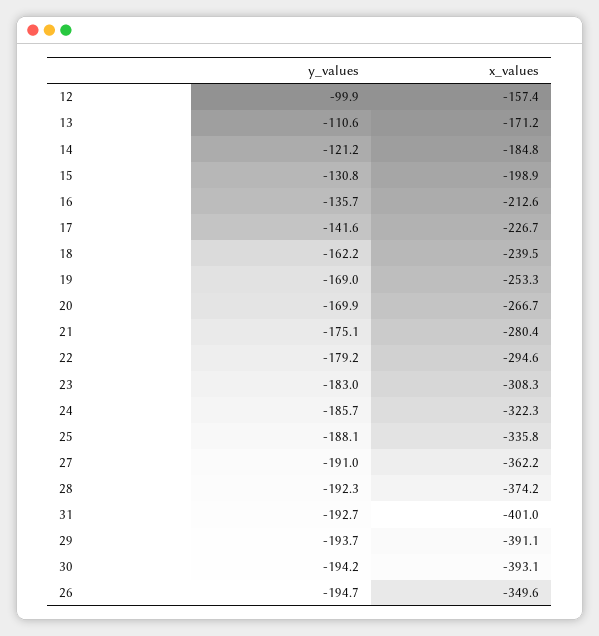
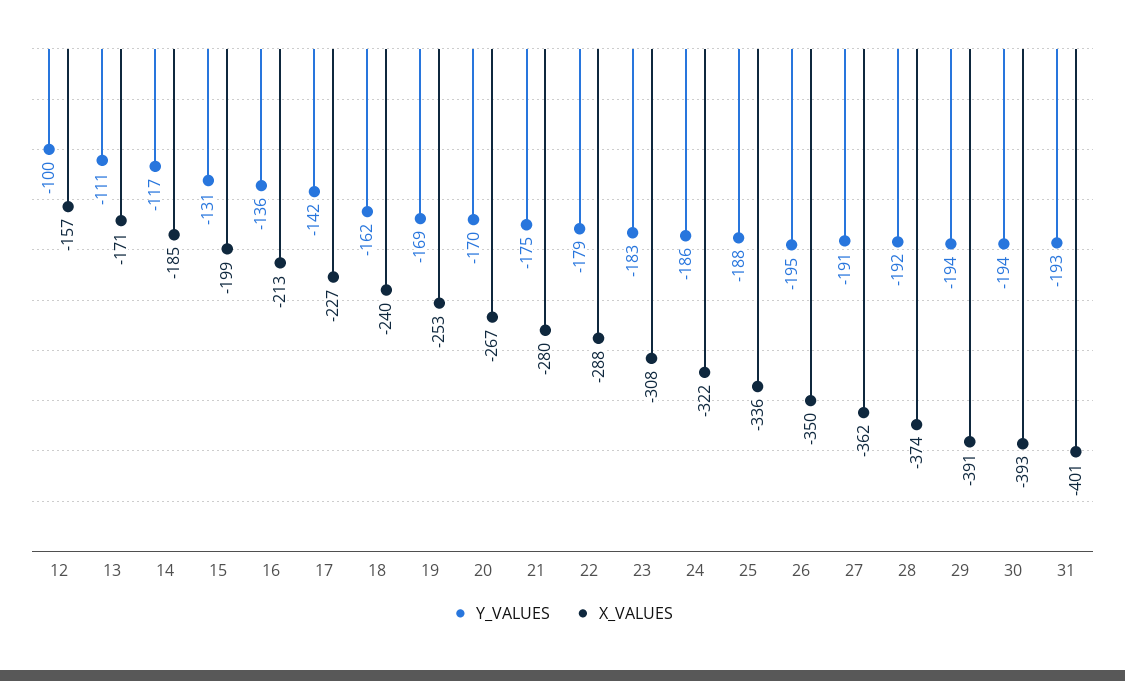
  {
    "y_values": {
      "12": -99.9,
      "13": -110.6,
-     "14": -121.2,
+     "14": -117,
      "15": -130.8,
      "16": -135.7,
      "17": -141.6,
      "18": -162.2,
      "19": -169,
      "20": -169.9,
      "21": -175.1,
      "22": -179.2,
      "23": -183,
      "24": -185.7,
      "25": -188.1,
      "27": -191,
      "28": -192.3,
      "31": -192.7,
      "29": -193.7,
      "30": -194.2,
      "26": -194.7
    },
    "x_values": {
      "12": -157.4,
      "13": -171.2,
      "14": -184.8,
      "15": -198.9,
      "16": -212.6,
      "17": -226.7,
      "18": -239.5,
      "19": -253.3,
      "20": -266.7,
      "21": -280.4,
-     "22": -294.6,
+     "22": -288,
      "23": -308.3,
      "24": -322.3,
      "25": -335.8,
      "27": -362.2,
      "28": -374.2,
      "31": -401,
      "29": -391.1,
      "30": -393.1,
      "26": -349.6
    }
  }

